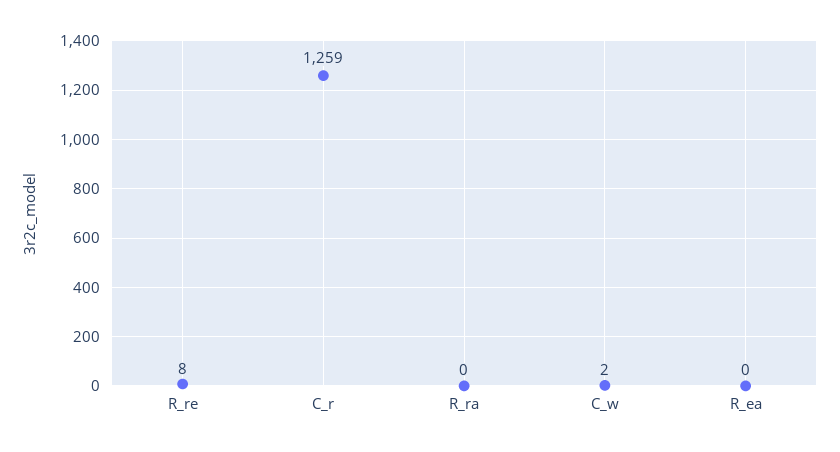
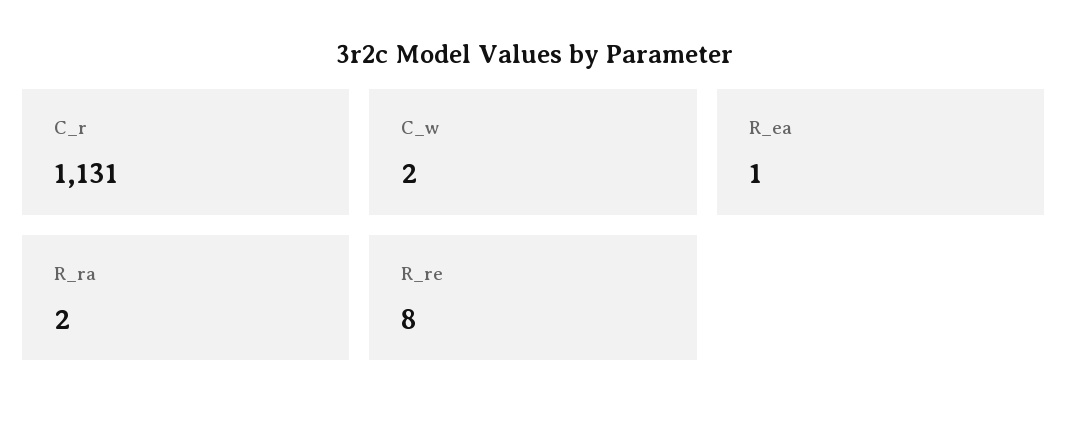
  {
    "R_re": 8,
-   "C_r": 1259,
+   "C_r": 1131,
-   "R_ra": 0,
+   "R_ra": 2,
    "C_w": 2,
-   "R_ea": 0
+   "R_ea": 1
  }

